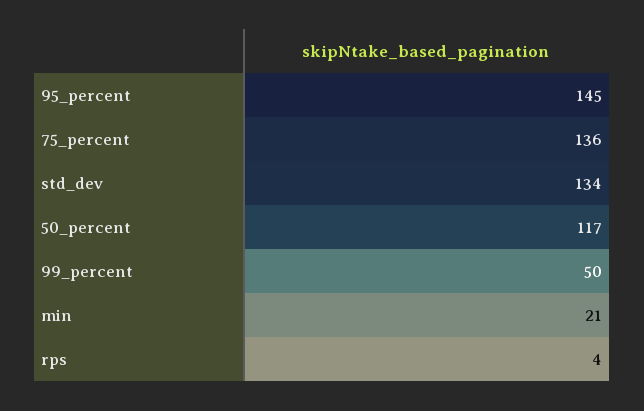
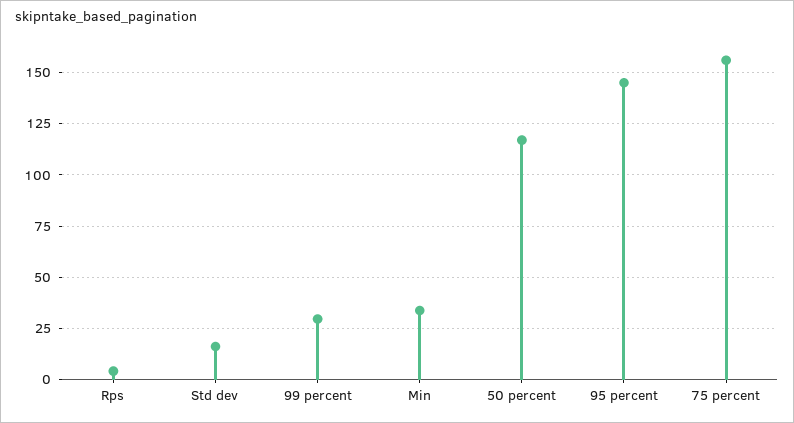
  {
    "95_percent": 145,
-   "75_percent": 136,
+   "75_percent": 155,
-   "std_dev": 134,
+   "std_dev": 15,
    "50_percent": 117,
-   "99_percent": 50,
+   "99_percent": 30,
-   "min": 21,
+   "min": 35,
    "rps": 4
  }

